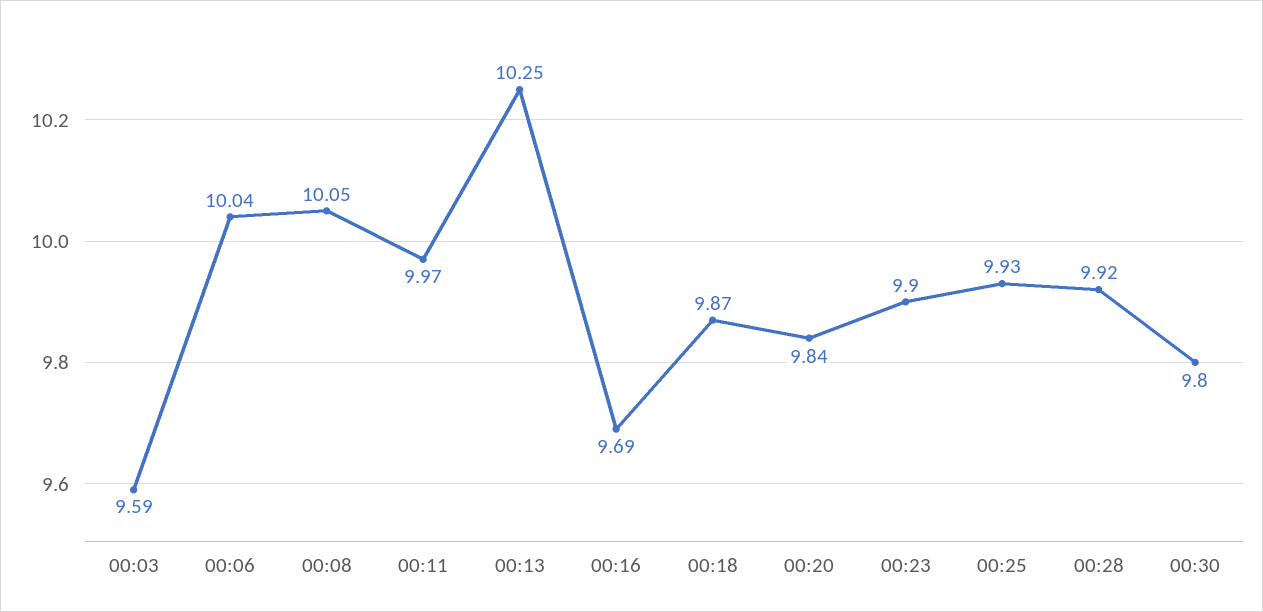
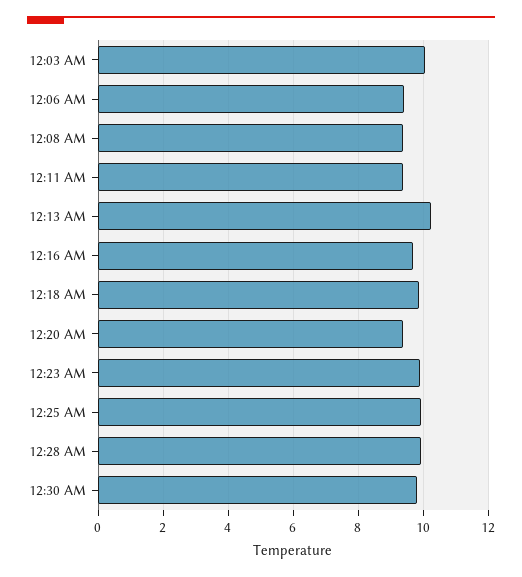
  {
-   "00:03": 9.59,
+   "00:03": 10,
-   "00:06": 10.04,
+   "00:06": 9.4,
-   "00:08": 10.05,
+   "00:08": 9.4,
-   "00:11": 9.97,
+   "00:11": 9.4,
    "00:13": 10.25,
    "00:16": 9.69,
    "00:18": 9.87,
-   "00:20": 9.84,
+   "00:20": 9.4,
    "00:23": 9.9,
    "00:25": 9.93,
    "00:28": 9.92,
    "00:30": 9.8
  }

